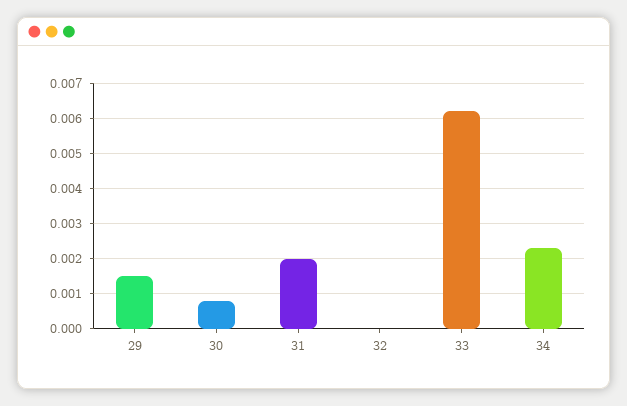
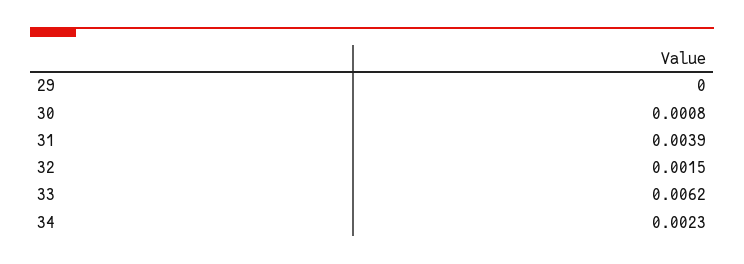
  {
-   "29": 0.0015,
+   "29": 0,
    "30": 0.0008,
-   "31": 0.002,
+   "31": 0.0039,
-   "32": 0,
+   "32": 0.0015,
    "33": 0.0062,
    "34": 0.0023
  }

